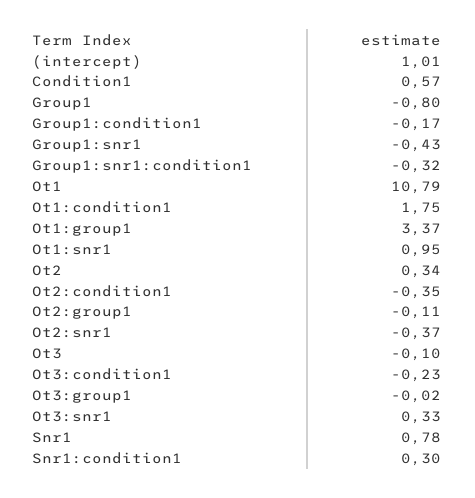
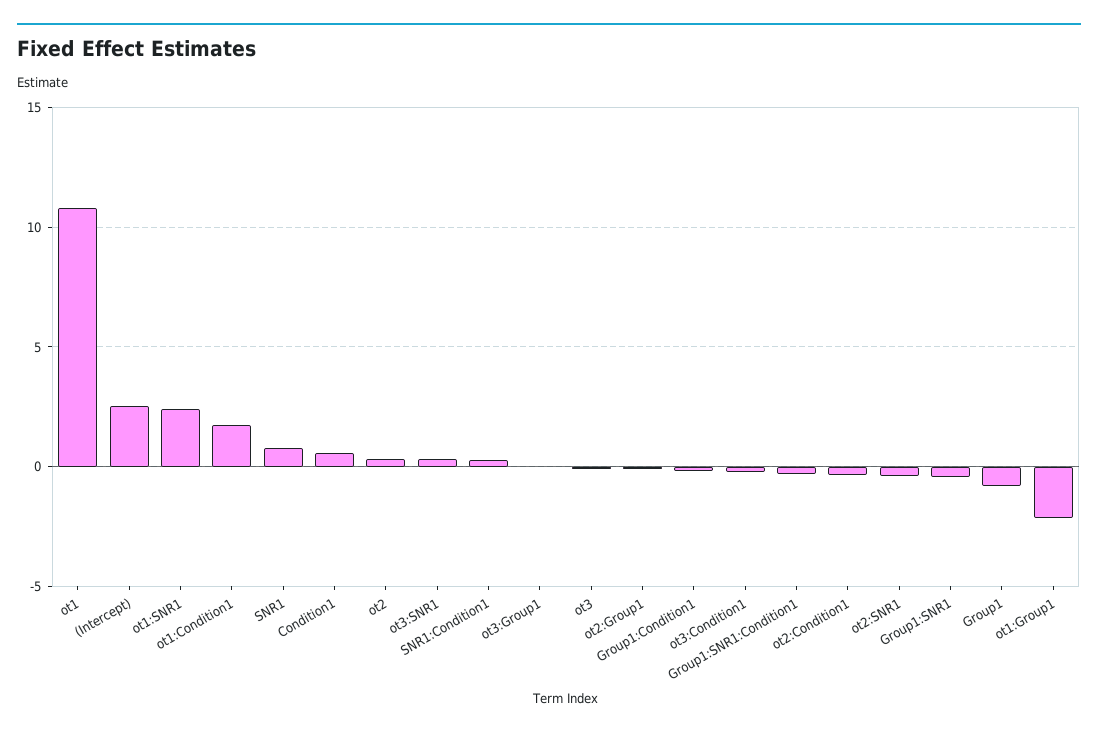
  {
-   "(intercept)": 1.01,
+   "(intercept)": 2.5,
    "Condition1": 0.57,
    "Group1": -0.8,
    "Group1:condition1": -0.17,
    "Group1:snr1": -0.43,
    "Group1:snr1:condition1": -0.32,
    "Ot1": 10.79,
    "Ot1:condition1": 1.75,
-   "Ot1:group1": 3.37,
+   "Ot1:group1": -2,
-   "Ot1:snr1": 0.95,
+   "Ot1:snr1": 2.5,
    "Ot2": 0.34,
    "Ot2:condition1": -0.35,
    "Ot2:group1": -0.11,
    "Ot2:snr1": -0.37,
    "Ot3": -0.1,
    "Ot3:condition1": -0.23,
    "Ot3:group1": -0.02,
    "Ot3:snr1": 0.33,
    "Snr1": 0.78,
    "Snr1:condition1": 0.3
  }

